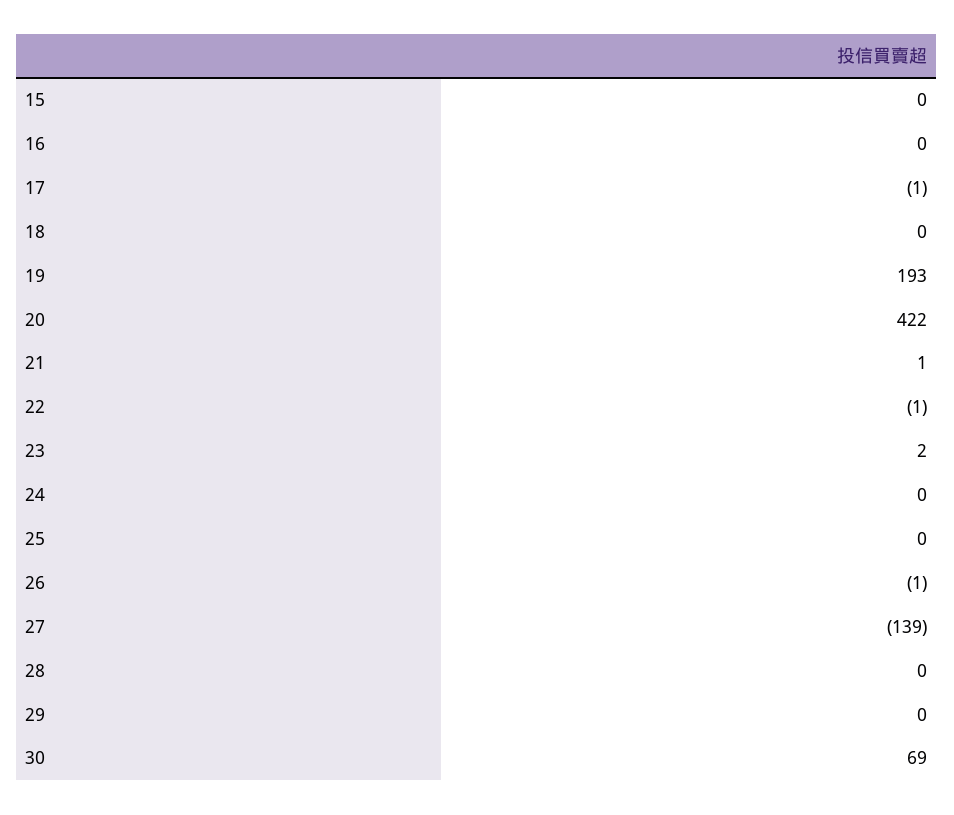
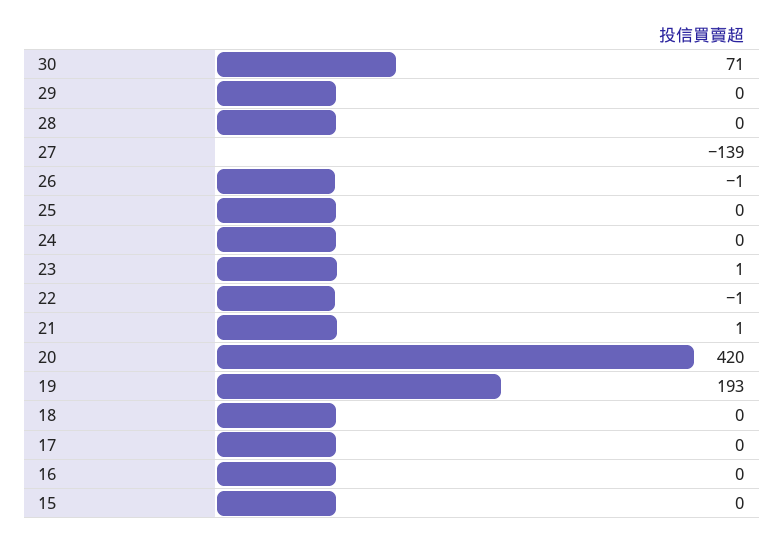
  {
    "15": 0,
    "16": 0,
-   "17": -1,
+   "17": 0,
    "18": 0,
    "19": 193,
-   "20": 422,
+   "20": 420,
    "21": 1,
    "22": -1,
-   "23": 2,
+   "23": 1,
    "24": 0,
    "25": 0,
    "26": -1,
    "27": -139,
    "28": 0,
    "29": 0,
-   "30": 69
+   "30": 71
  }

